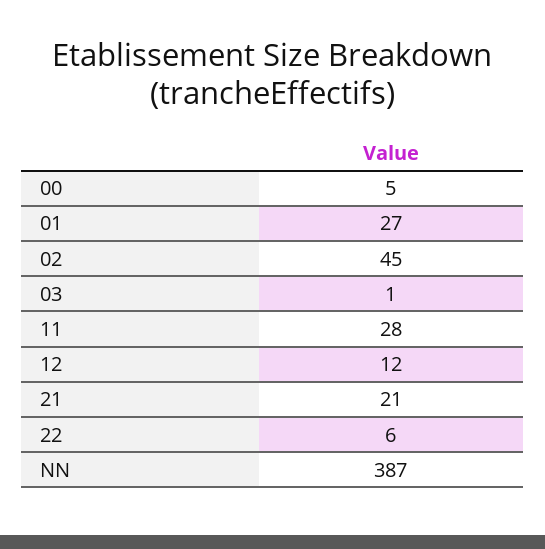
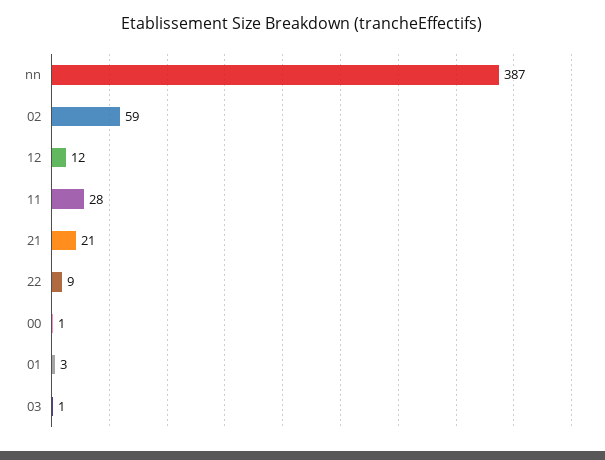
  {
-   "00": 5,
+   "00": 1,
-   "01": 27,
+   "01": 3,
-   "02": 45,
+   "02": 59,
    "03": 1,
    "11": 28,
    "12": 12,
    "21": 21,
-   "22": 6,
+   "22": 9,
    "NN": 387
  }

